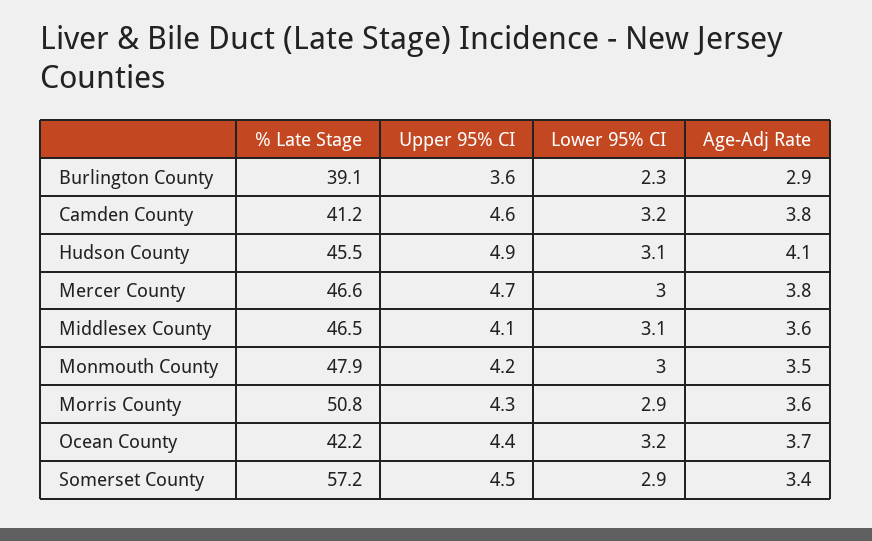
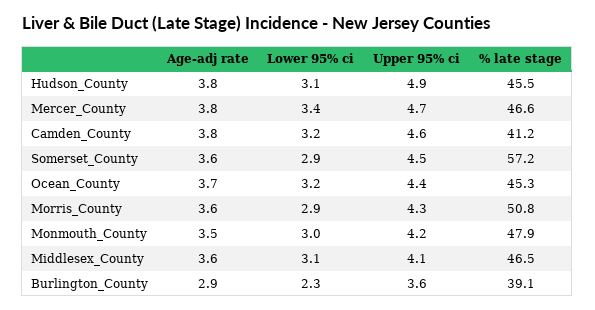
  {
    "% Late Stage": {
      "Burlington County": 39.1,
      "Camden County": 41.2,
      "Hudson County": 45.5,
      "Mercer County": 46.6,
      "Middlesex County": 46.5,
      "Monmouth County": 47.9,
      "Morris County": 50.8,
-     "Ocean County": 42.2,
+     "Ocean County": 45.3,
      "Somerset County": 57.2
    },
    "Upper 95% CI": {
      "Burlington County": 3.6,
      "Camden County": 4.6,
      "Hudson County": 4.9,
      "Mercer County": 4.7,
      "Middlesex County": 4.1,
      "Monmouth County": 4.2,
      "Morris County": 4.3,
      "Ocean County": 4.4,
      "Somerset County": 4.5
    },
    "Lower 95% CI": {
      "Burlington County": 2.3,
      "Camden County": 3.2,
      "Hudson County": 3.1,
-     "Mercer County": 3,
+     "Mercer County": 3.4,
      "Middlesex County": 3.1,
      "Monmouth County": 3,
      "Morris County": 2.9,
      "Ocean County": 3.2,
      "Somerset County": 2.9
    },
    "Age-Adj Rate": {
      "Burlington County": 2.9,
      "Camden County": 3.8,
-     "Hudson County": 4.1,
+     "Hudson County": 3.8,
      "Mercer County": 3.8,
      "Middlesex County": 3.6,
      "Monmouth County": 3.5,
      "Morris County": 3.6,
      "Ocean County": 3.7,
-     "Somerset County": 3.4
+     "Somerset County": 3.6
    }
  }

